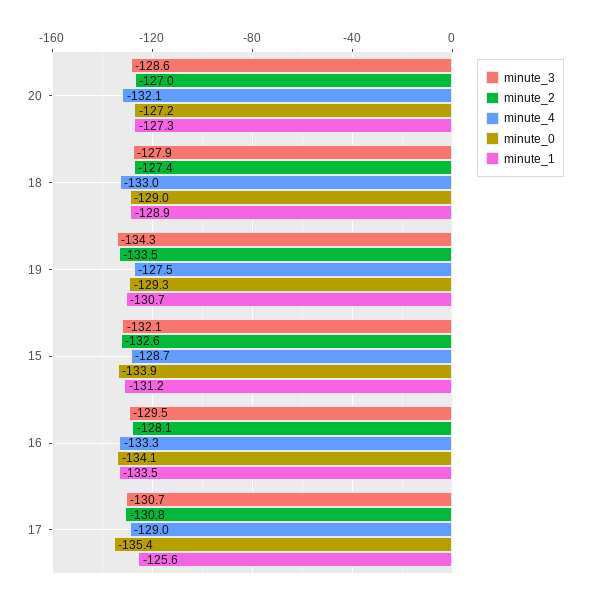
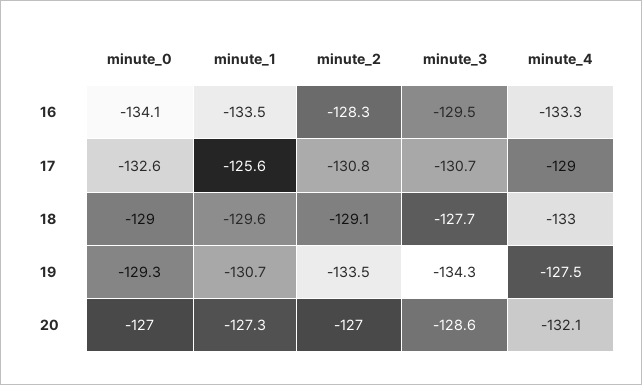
  {
    "minute_3": {
      "20": -128.6,
-     "18": -127.9,
+     "18": -127.7,
      "19": -134.3,
-     "15": -132.1,
      "16": -129.5,
      "17": -130.7
    },
    "minute_2": {
      "20": -127,
-     "18": -127.4,
+     "18": -129.1,
      "19": -133.5,
-     "15": -132.6,
-     "16": -128.1,
+     "16": -128.3,
      "17": -130.8
    },
    "minute_4": {
      "20": -132.1,
      "18": -133,
      "19": -127.5,
-     "15": -128.7,
      "16": -133.3,
      "17": -129
    },
    "minute_0": {
-     "20": -127.2,
+     "20": -127,
      "18": -129,
      "19": -129.3,
-     "15": -133.9,
      "16": -134.1,
-     "17": -135.4
+     "17": -132.6
    },
    "minute_1": {
      "20": -127.3,
-     "18": -128.9,
+     "18": -129.6,
      "19": -130.7,
-     "15": -131.2,
      "16": -133.5,
      "17": -125.6
    }
  }

